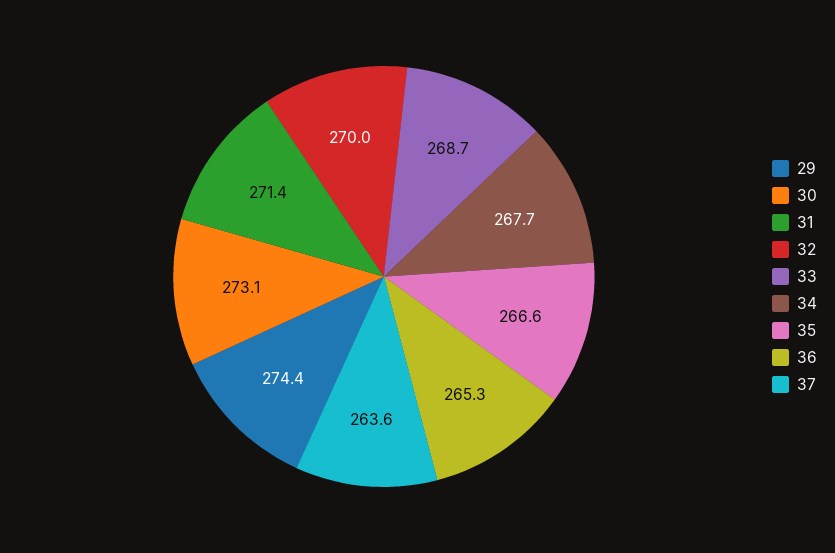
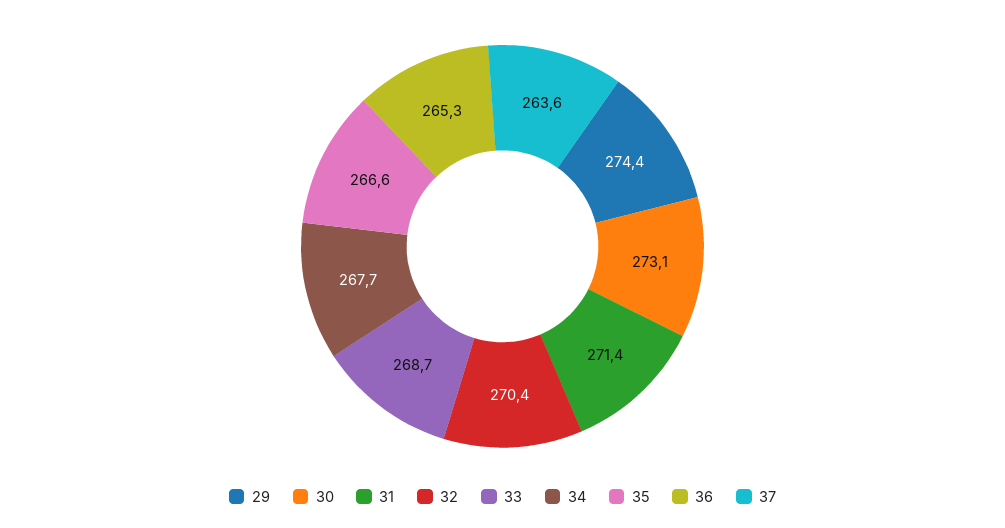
  {
    "29": 274.4,
    "30": 273.1,
    "31": 271.4,
-   "32": 270,
+   "32": 270.4,
    "33": 268.7,
    "34": 267.7,
    "35": 266.6,
    "36": 265.3,
    "37": 263.6
  }

